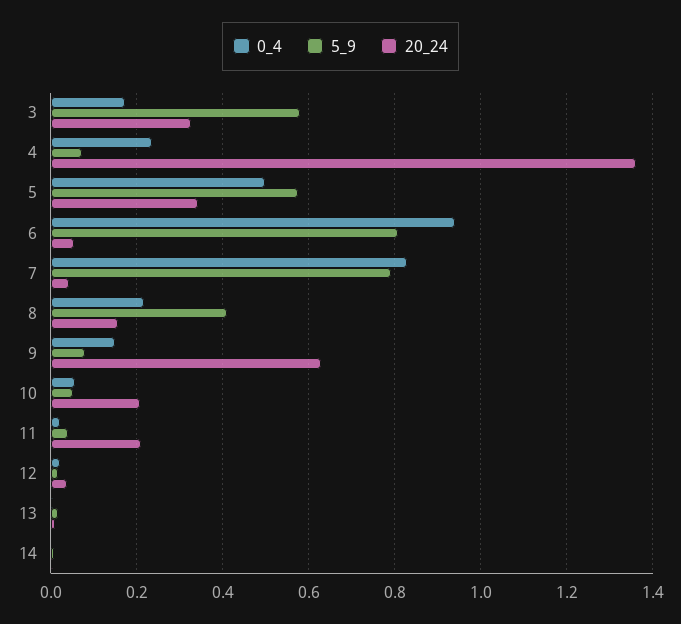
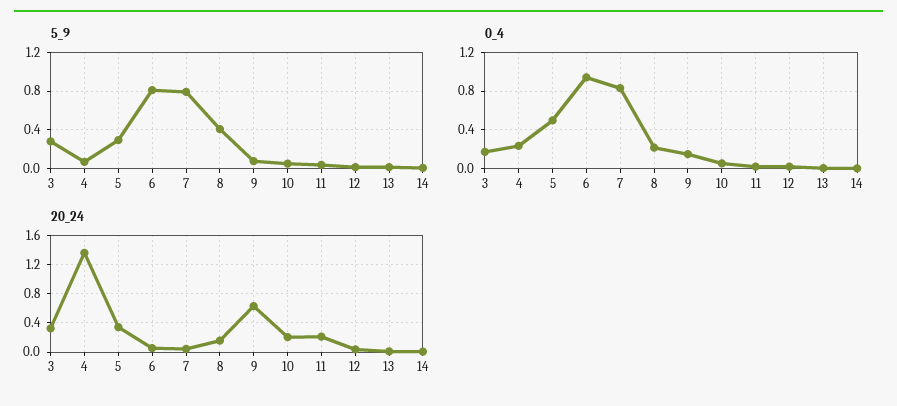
  {
    "0_4": {
      "3": 0.18,
      "4": 0.24,
      "5": 0.5,
      "6": 0.94,
      "7": 0.82,
      "8": 0.22,
      "9": 0.14,
      "10": 0.06,
      "11": 0.02,
      "12": 0.02,
      "13": 0,
      "14": 0
    },
    "5_9": {
-     "3": 0.58,
+     "3": 0.3,
      "4": 0.08,
-     "5": 0.58,
+     "5": 0.3,
      "6": 0.8,
      "7": 0.8,
      "8": 0.4,
      "9": 0.08,
      "10": 0.06,
      "11": 0.04,
      "12": 0.02,
      "13": 0.02,
      "14": 0
    },
    "20_24": {
      "3": 0.32,
      "4": 1.36,
      "5": 0.34,
      "6": 0.06,
      "7": 0.04,
      "8": 0.16,
      "9": 0.62,
      "10": 0.2,
      "11": 0.22,
      "12": 0.04,
      "13": 0.02,
      "14": 0
    }
  }

